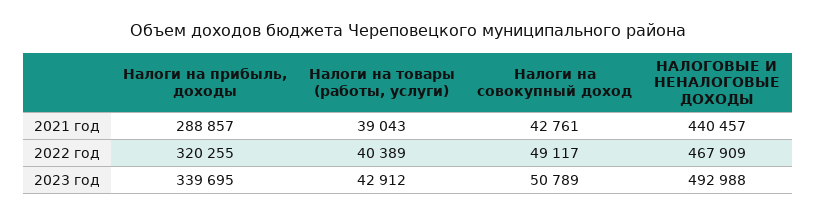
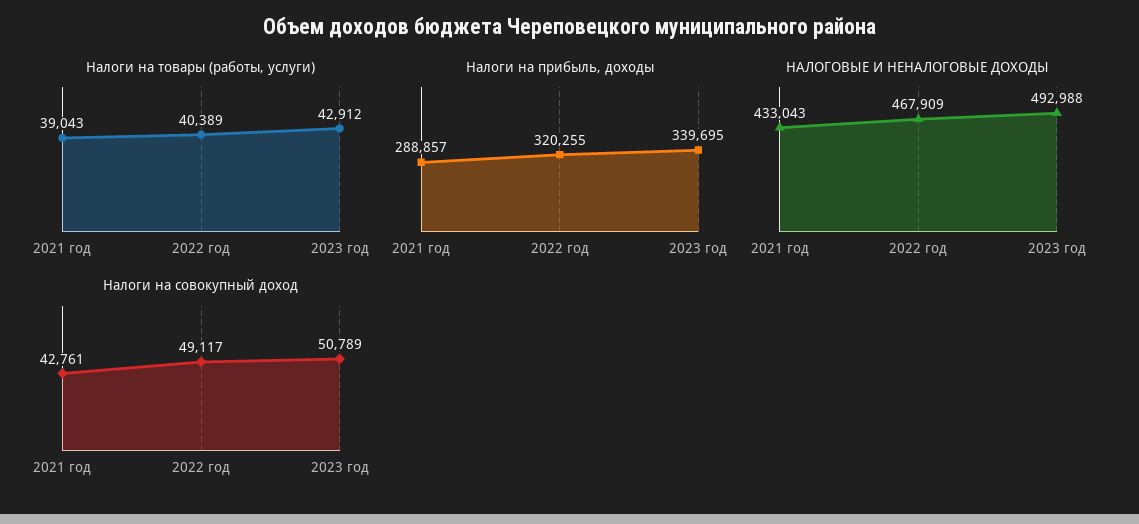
  {
    "Налоги на прибыль, доходы": {
      "2021 год": 288857,
      "2022 год": 320255,
      "2023 год": 339695
    },
    "Налоги на товары (работы, услуги)": {
      "2021 год": 39043,
      "2022 год": 40389,
      "2023 год": 42912
    },
    "Налоги на совокупный доход": {
      "2021 год": 42761,
      "2022 год": 49117,
      "2023 год": 50789
    },
    "НАЛОГОВЫЕ И НЕНАЛОГОВЫЕ ДОХОДЫ": {
-     "2021 год": 440457,
+     "2021 год": 433043,
      "2022 год": 467909,
      "2023 год": 492988
    }
  }

